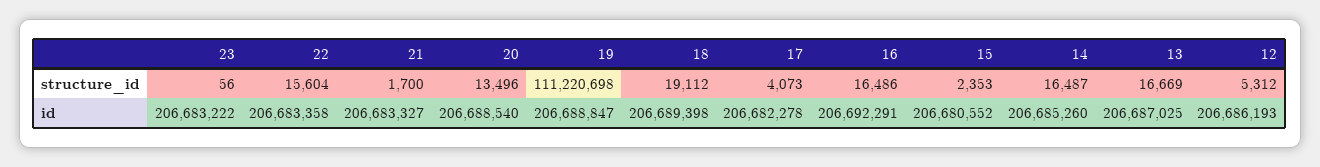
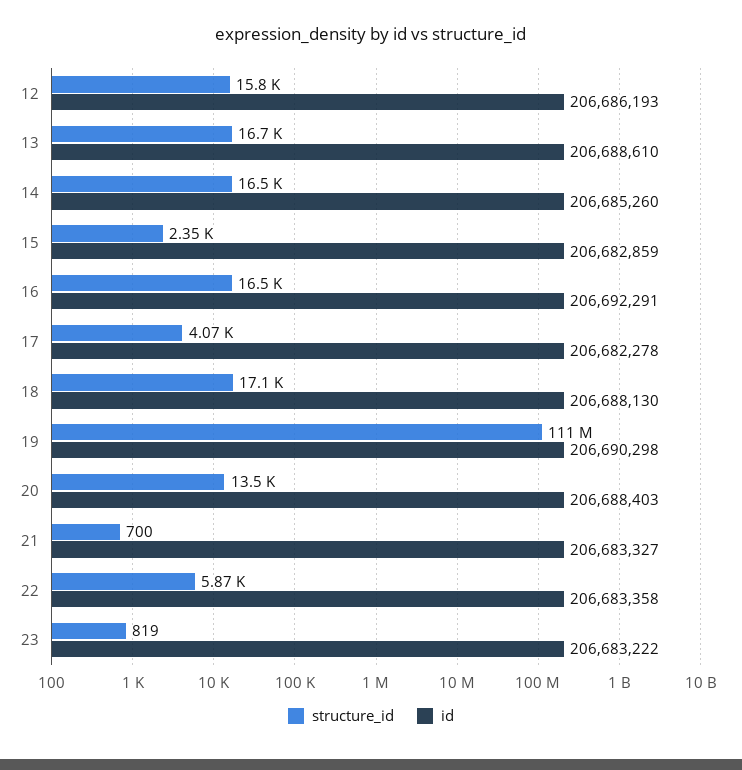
  {
    "structure_id": {
-     "23": 56,
+     "23": 819,
-     "22": 15604,
+     "22": 5870,
-     "21": 1700,
+     "21": 700,
      "20": 13496,
      "19": 111220698,
-     "18": 19112,
+     "18": 17100,
      "17": 4073,
      "16": 16486,
      "15": 2353,
      "14": 16487,
      "13": 16669,
-     "12": 5312
+     "12": 15800
    },
    "id": {
      "23": 206683222,
      "22": 206683358,
      "21": 206683327,
-     "20": 206688540,
+     "20": 206688403,
-     "19": 206688847,
+     "19": 206690298,
-     "18": 206689398,
+     "18": 206688130,
      "17": 206682278,
      "16": 206692291,
-     "15": 206680552,
+     "15": 206682859,
      "14": 206685260,
-     "13": 206687025,
+     "13": 206688610,
      "12": 206686193
    }
  }

